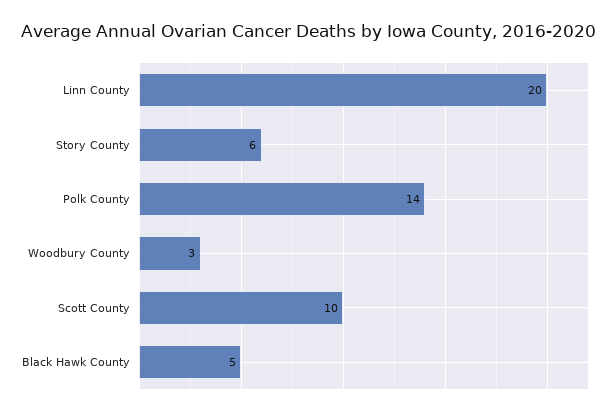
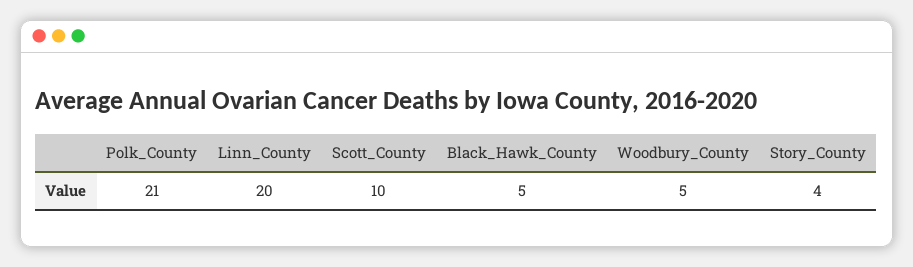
  {
    "Linn County": 20,
-   "Story County": 6,
+   "Story County": 4,
-   "Polk County": 14,
+   "Polk County": 21,
-   "Woodbury County": 3,
+   "Woodbury County": 5,
    "Scott County": 10,
    "Black Hawk County": 5
  }

